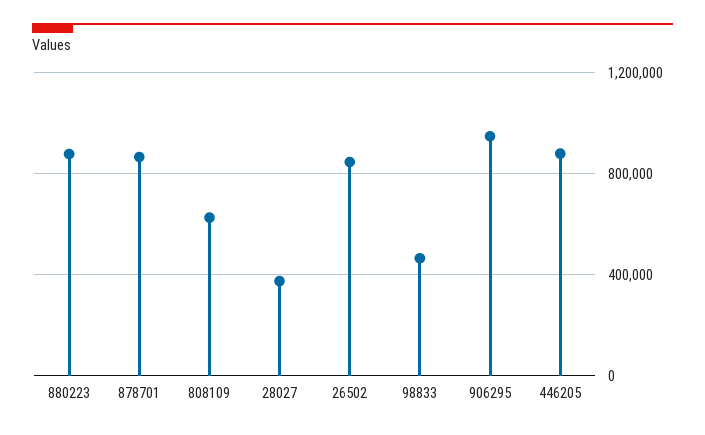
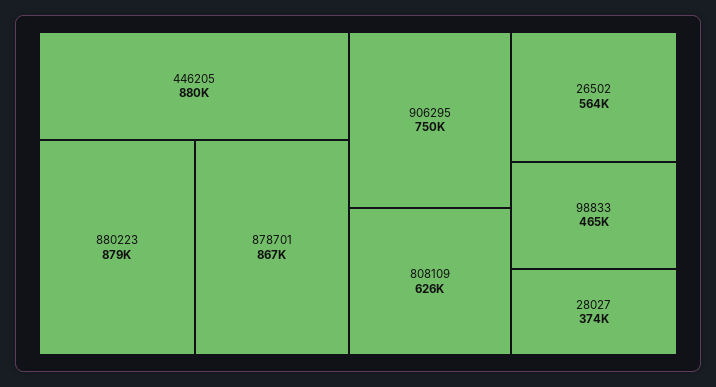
  {
    "880223": 879000,
    "878701": 867000,
    "808109": 626000,
    "28027": 374000,
-   "26502": 850000,
+   "26502": 564000,
    "98833": 465000,
-   "906295": 950000,
+   "906295": 750000,
    "446205": 880000
  }

